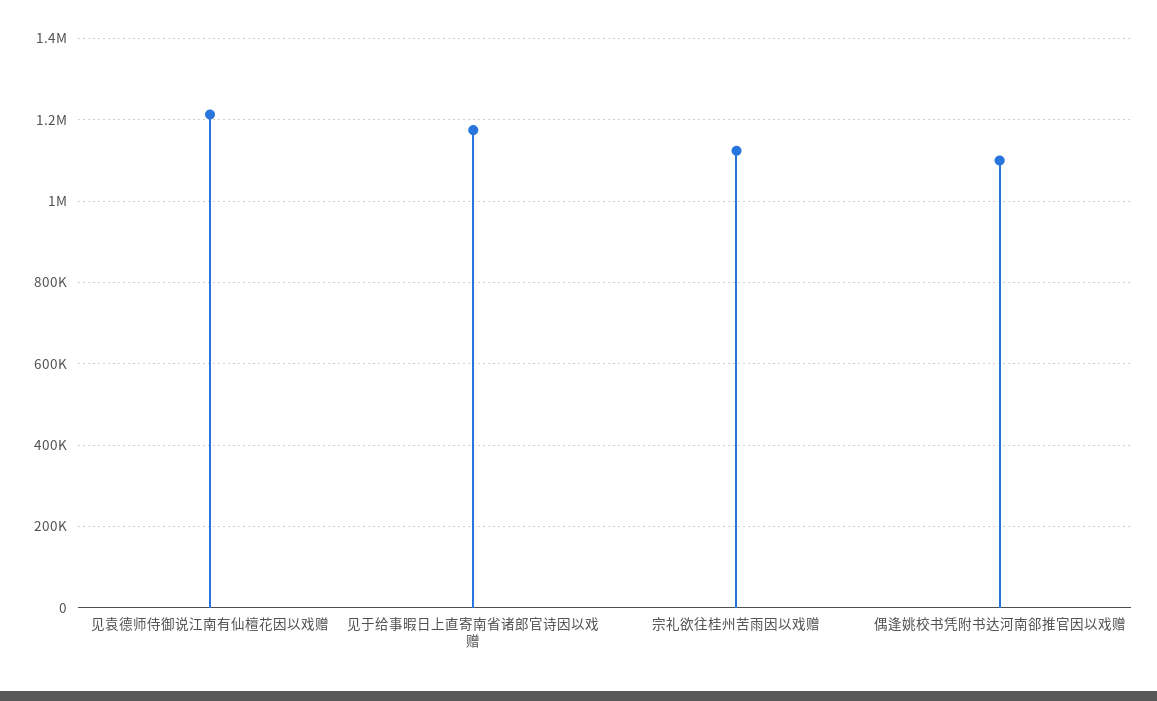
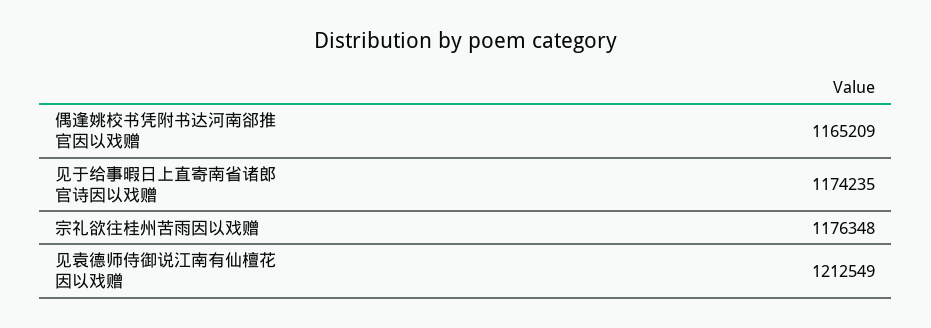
  {
    "见袁德师侍御说江南有仙檀花因以戏赠": 1212549,
    "见于给事暇日上直寄南省诸郎官诗因以戏赠": 1174235,
-   "宗礼欲往桂州苦雨因以戏赠": 1120000,
+   "宗礼欲往桂州苦雨因以戏赠": 1176348,
-   "偶逢姚校书凭附书达河南郤推官因以戏赠": 1100000
+   "偶逢姚校书凭附书达河南郤推官因以戏赠": 1165209
  }

